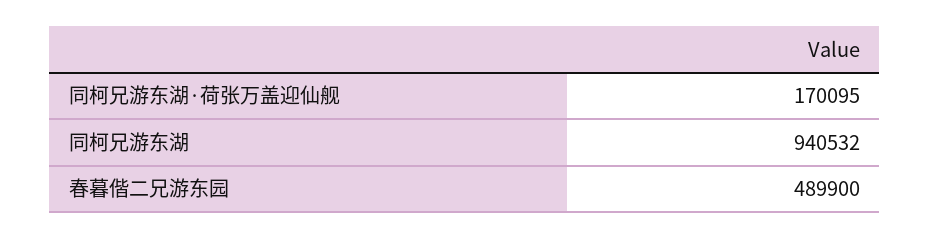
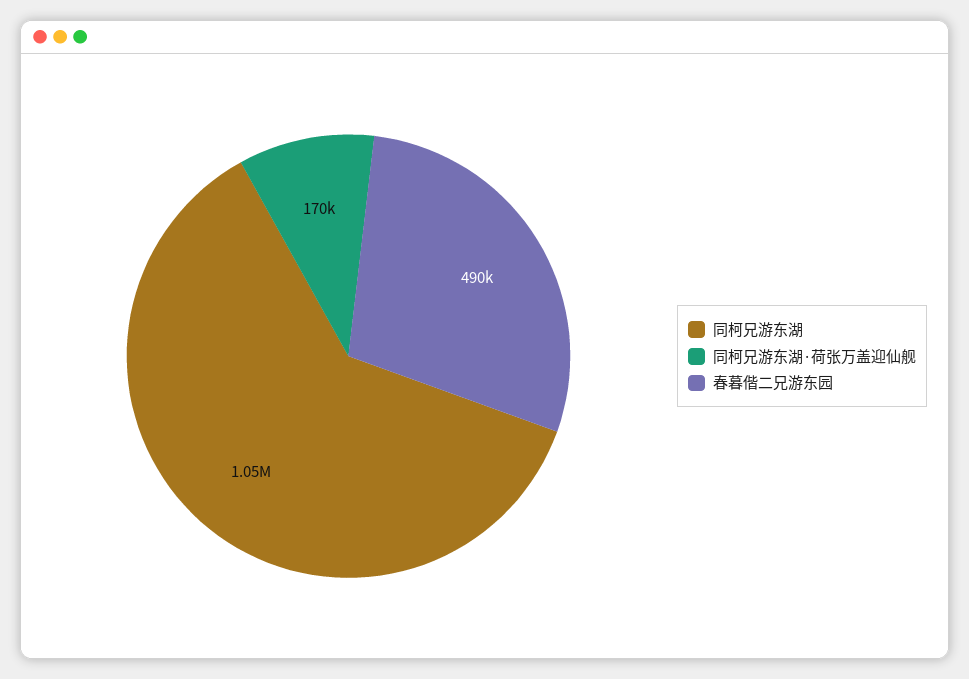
  {
    "同柯兄游东湖·荷张万盖迎仙舰": 170095,
-   "同柯兄游东湖": 940532,
+   "同柯兄游东湖": 1050000,
    "春暮偕二兄游东园": 489900
  }

